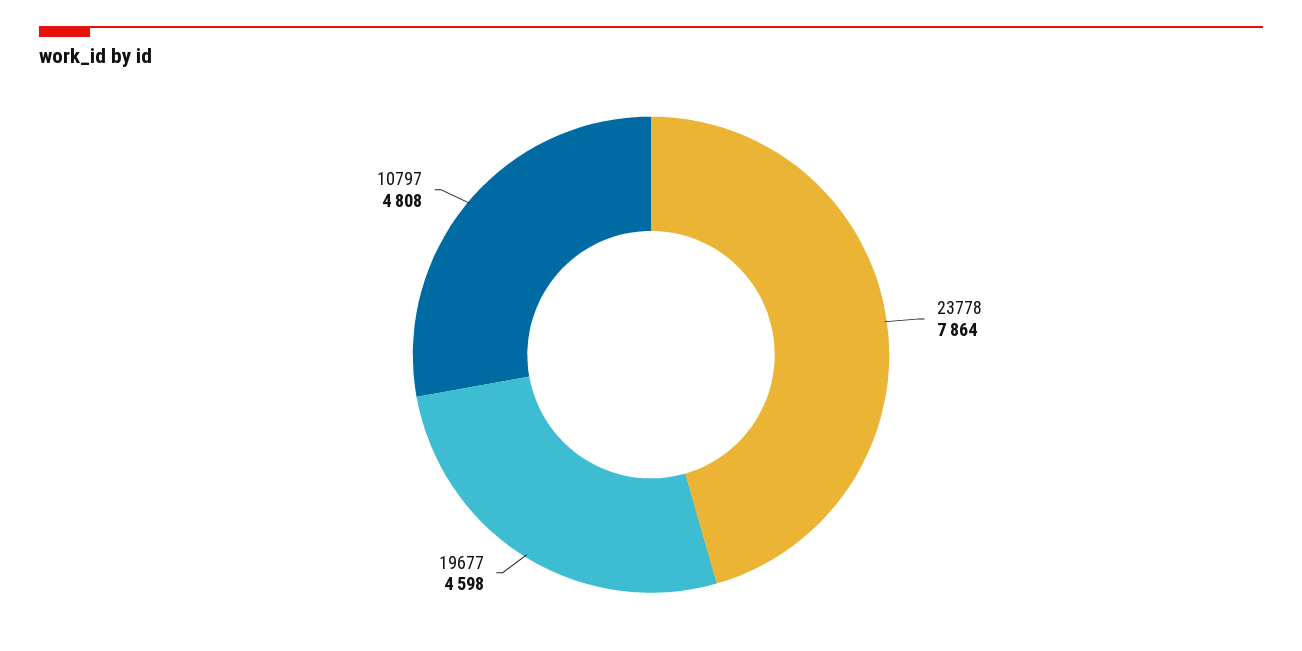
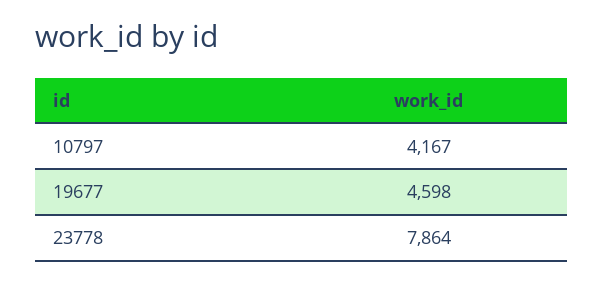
  {
    "23778": 7864,
    "19677": 4598,
-   "10797": 4808
+   "10797": 4167
  }

